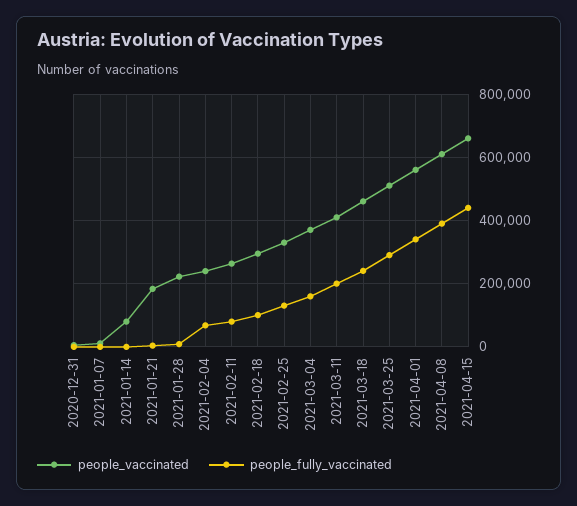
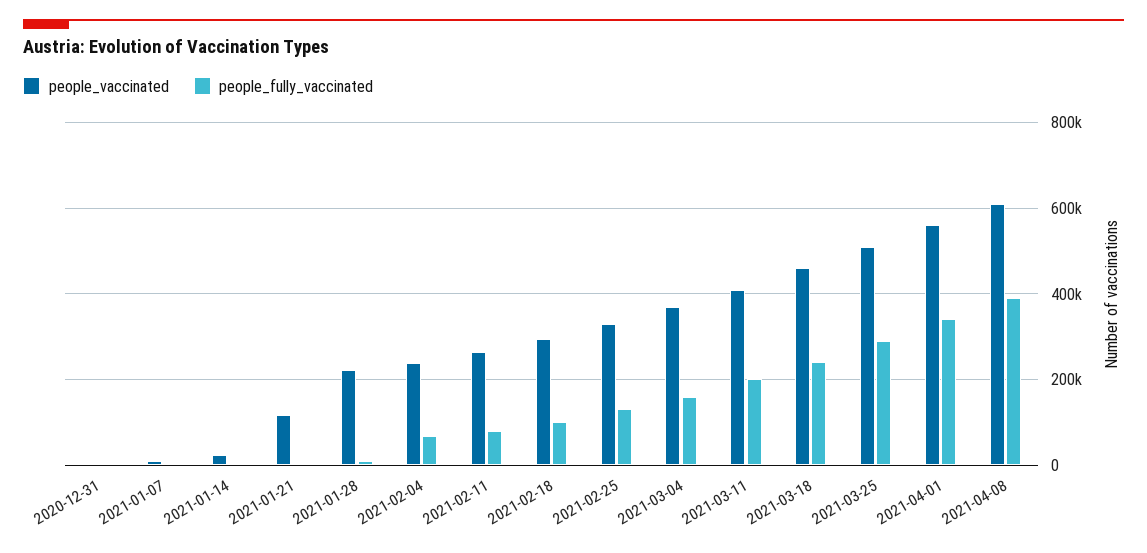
  {
    "people_vaccinated": {
      "2020-12-31": 0,
      "2021-01-07": 20000,
-     "2021-01-14": 80000,
+     "2021-01-14": 20000,
-     "2021-01-21": 180000,
+     "2021-01-21": 120000,
      "2021-01-28": 220000,
      "2021-02-04": 240000,
      "2021-02-11": 260000,
      "2021-02-18": 300000,
      "2021-02-25": 340000,
      "2021-03-04": 380000,
      "2021-03-11": 420000,
      "2021-03-18": 460000,
      "2021-03-25": 520000,
      "2021-04-01": 560000,
-     "2021-04-08": 620000,
+     "2021-04-08": 620000
-     "2021-04-15": 660000
    },
    "people_fully_vaccinated": {
      "2020-12-31": 0,
      "2021-01-07": 0,
      "2021-01-14": 0,
      "2021-01-21": 0,
      "2021-01-28": 0,
      "2021-02-04": 60000,
      "2021-02-11": 80000,
      "2021-02-18": 100000,
      "2021-02-25": 140000,
      "2021-03-04": 160000,
      "2021-03-11": 200000,
      "2021-03-18": 240000,
      "2021-03-25": 300000,
      "2021-04-01": 340000,
-     "2021-04-08": 400000,
+     "2021-04-08": 400000
-     "2021-04-15": 440000
    }
  }

